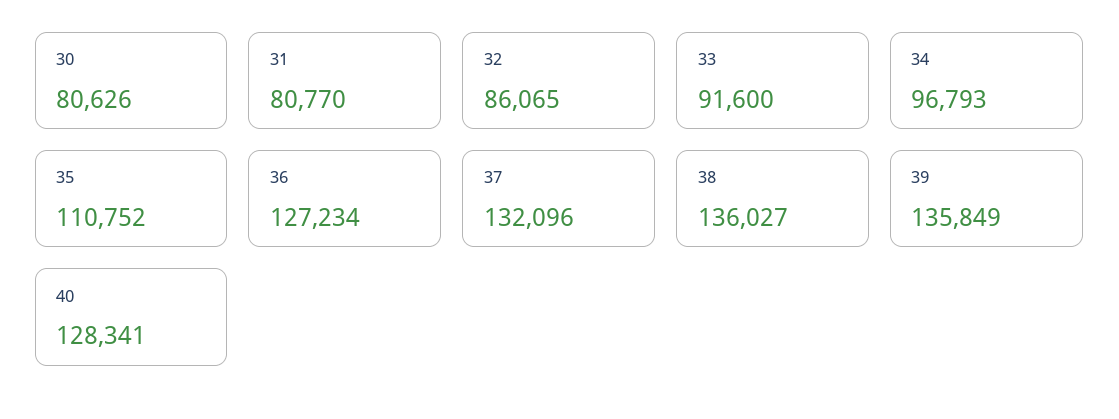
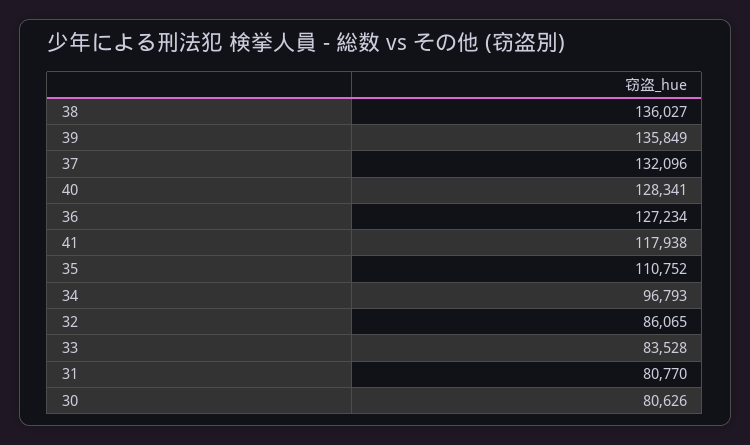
  {
    "30": 80626,
    "31": 80770,
    "32": 86065,
-   "33": 91600,
+   "33": 83528,
    "34": 96793,
    "35": 110752,
    "36": 127234,
    "37": 132096,
    "38": 136027,
    "39": 135849,
-   "40": 128341
+   "40": 128341,
+   "41": 117938
  }

